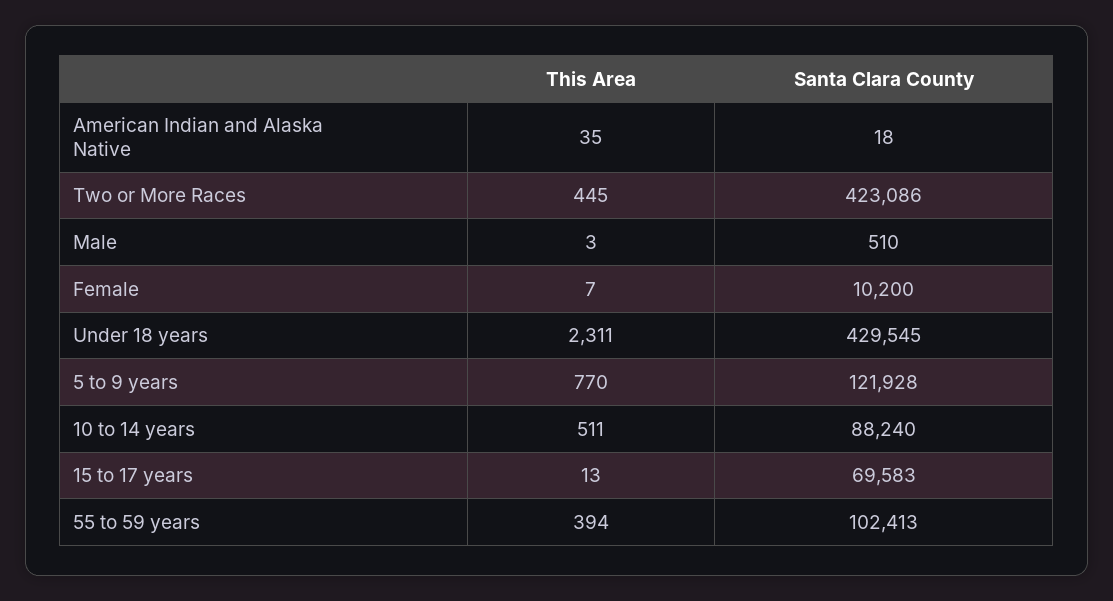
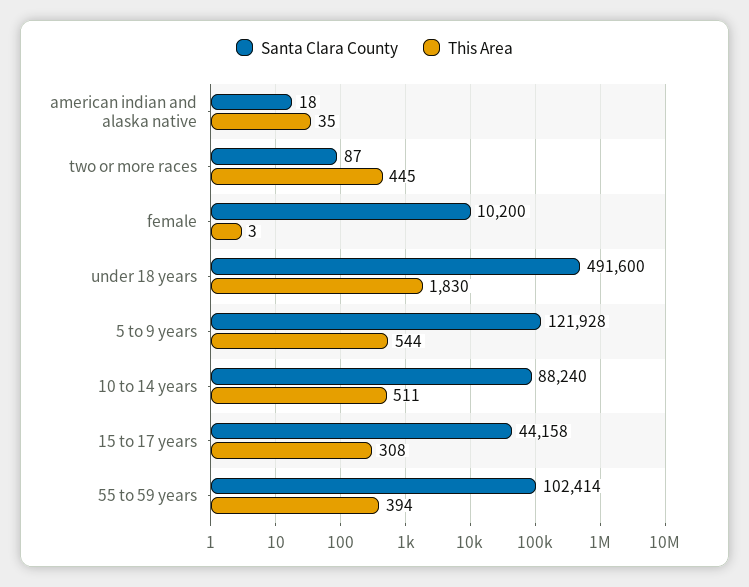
  {
    "This Area": {
      "American Indian and Alaska Native": 35,
      "Two or More Races": 445,
-     "Male": 3,
-     "Female": 7,
+     "Female": 3,
-     "Under 18 years": 2311,
+     "Under 18 years": 1830,
-     "5 to 9 years": 770,
+     "5 to 9 years": 544,
      "10 to 14 years": 511,
-     "15 to 17 years": 13,
+     "15 to 17 years": 308,
      "55 to 59 years": 394
    },
    "Santa Clara County": {
      "American Indian and Alaska Native": 18,
-     "Two or More Races": 423086,
+     "Two or More Races": 87,
-     "Male": 510,
      "Female": 10200,
-     "Under 18 years": 429545,
+     "Under 18 years": 491600,
      "5 to 9 years": 121928,
      "10 to 14 years": 88240,
-     "15 to 17 years": 69583,
+     "15 to 17 years": 44158,
-     "55 to 59 years": 102413
+     "55 to 59 years": 102414
    }
  }

